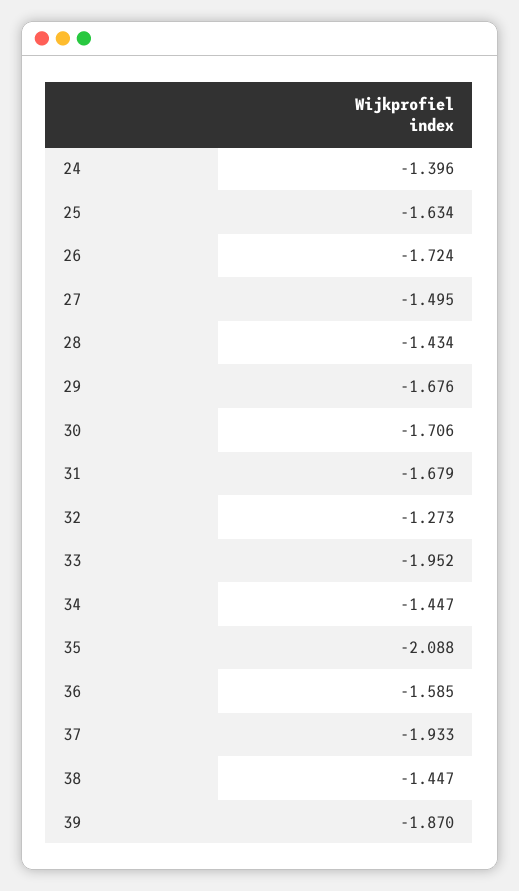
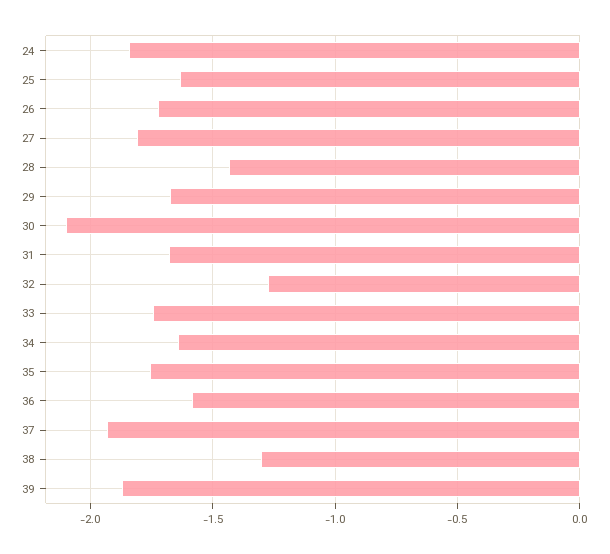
  {
-   "24": -1.396,
+   "24": -1.85,
    "25": -1.634,
    "26": -1.724,
-   "27": -1.495,
+   "27": -1.8,
    "28": -1.434,
    "29": -1.676,
-   "30": -1.706,
+   "30": -2.1,
    "31": -1.679,
    "32": -1.273,
-   "33": -1.952,
+   "33": -1.75,
-   "34": -1.447,
+   "34": -1.65,
-   "35": -2.088,
+   "35": -1.75,
    "36": -1.585,
    "37": -1.933,
-   "38": -1.447,
+   "38": -1.3,
    "39": -1.87
  }

